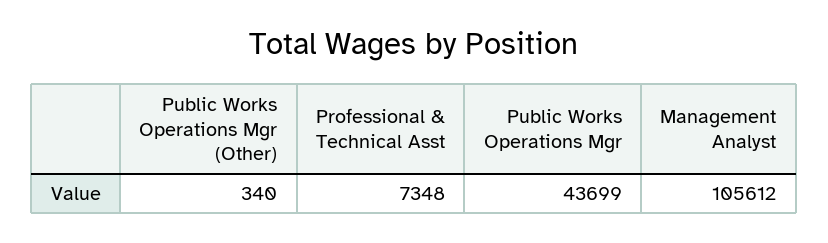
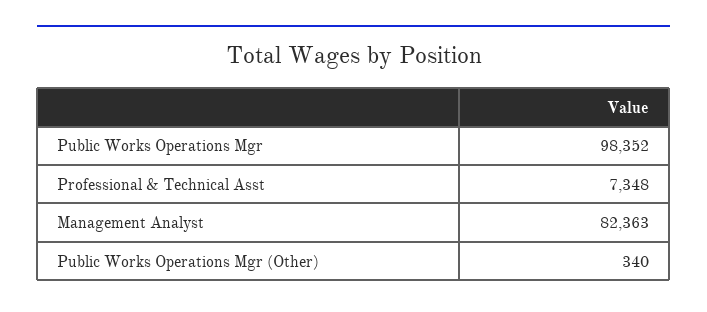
  {
    "Public Works Operations Mgr (Other)": 340,
    "Professional & Technical Asst": 7348,
-   "Public Works Operations Mgr": 43699,
+   "Public Works Operations Mgr": 98352,
-   "Management Analyst": 105612
+   "Management Analyst": 82363
  }

